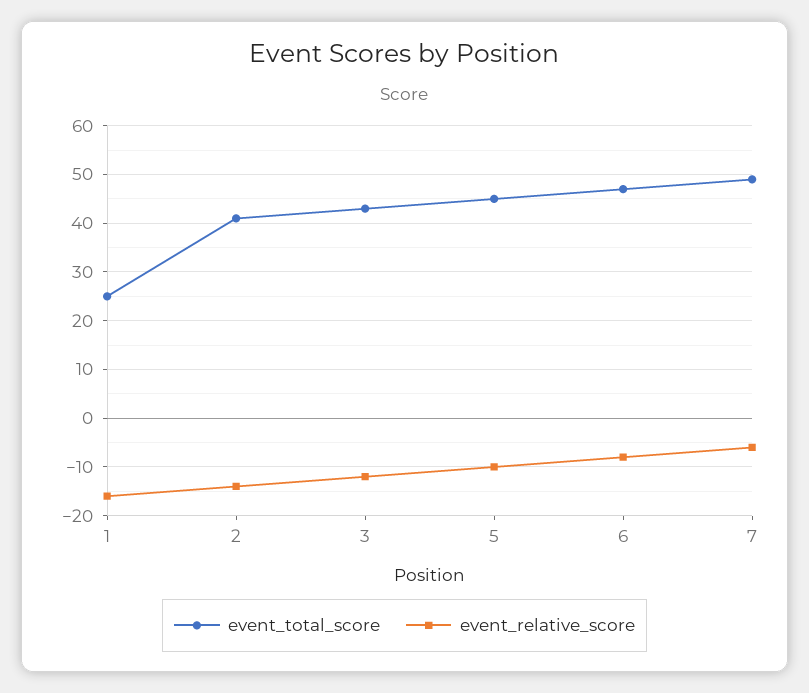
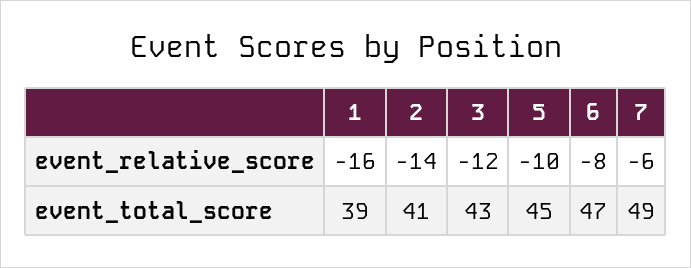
  {
    "event_total_score": {
-     "1": 25,
+     "1": 39,
      "2": 41,
      "3": 43,
      "5": 45,
      "6": 47,
      "7": 49
    },
    "event_relative_score": {
      "1": -16,
      "2": -14,
      "3": -12,
      "5": -10,
      "6": -8,
      "7": -6
    }
  }

